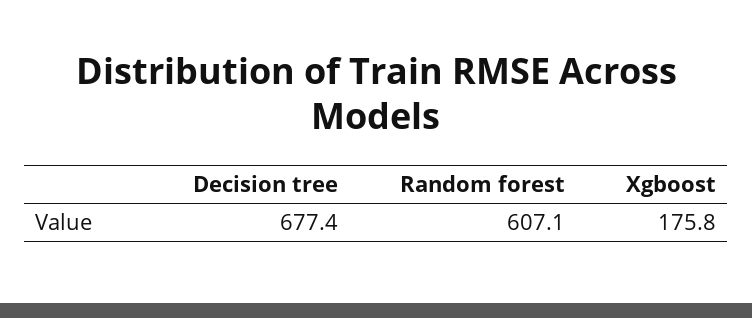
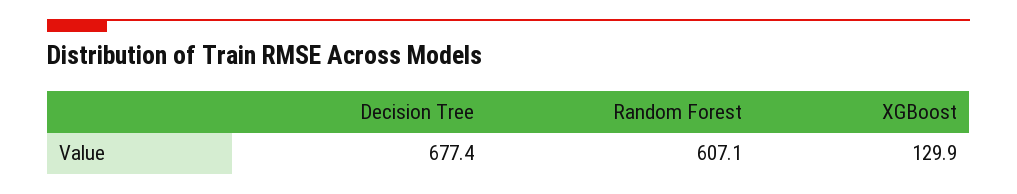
  {
    "Decision tree": 677.4,
    "Random forest": 607.1,
-   "Xgboost": 175.8
+   "Xgboost": 129.9
  }

